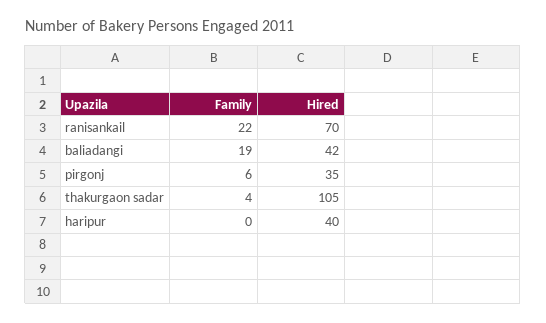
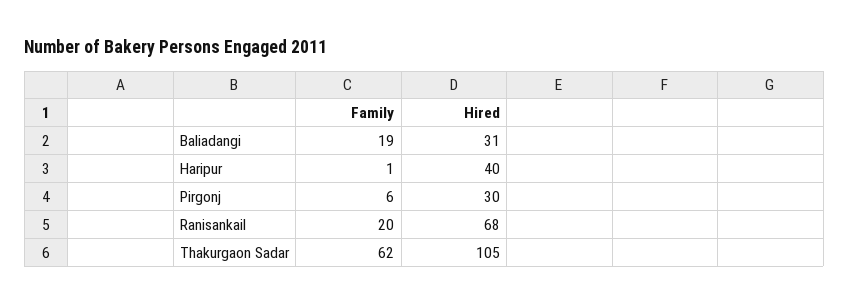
  {
    "Family": {
-     "ranisankail": 22,
+     "ranisankail": 20,
      "baliadangi": 19,
      "pirgonj": 6,
-     "thakurgaon sadar": 4,
+     "thakurgaon sadar": 62,
-     "haripur": 0
+     "haripur": 1
    },
    "Hired": {
-     "ranisankail": 70,
+     "ranisankail": 68,
-     "baliadangi": 42,
+     "baliadangi": 31,
-     "pirgonj": 35,
+     "pirgonj": 30,
      "thakurgaon sadar": 105,
      "haripur": 40
    }
  }

